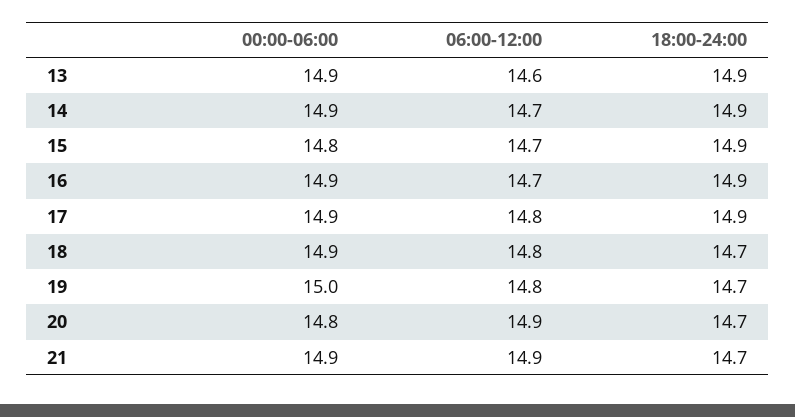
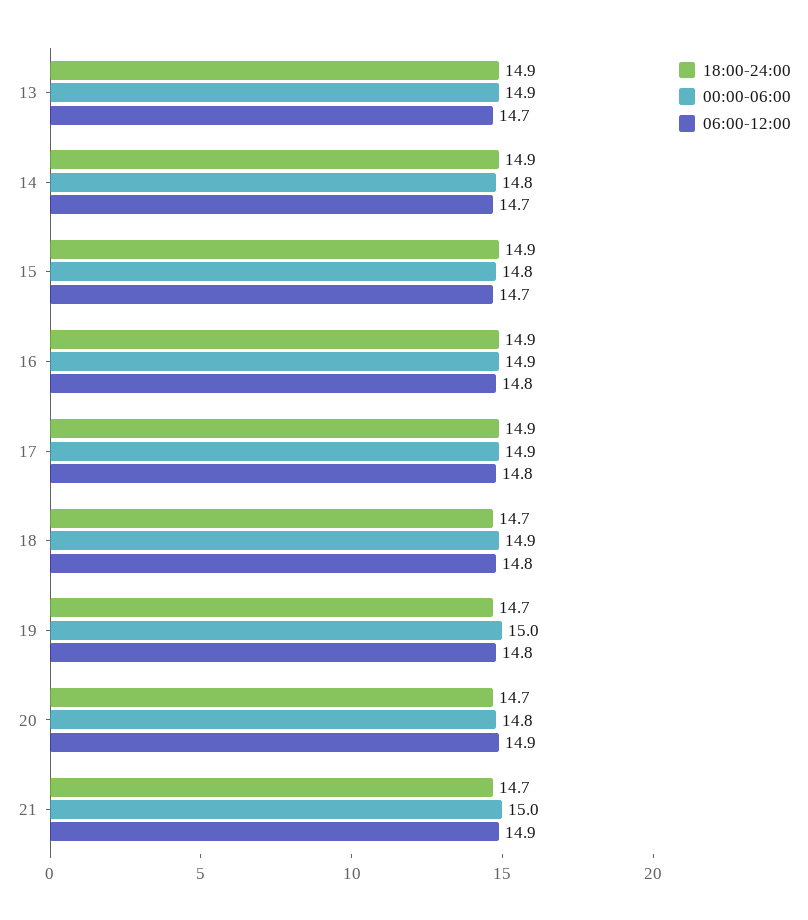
  {
    "00:00-06:00": {
      "13": 14.9,
-     "14": 14.9,
+     "14": 14.8,
      "15": 14.8,
      "16": 14.9,
      "17": 14.9,
      "18": 14.9,
      "19": 15,
      "20": 14.8,
-     "21": 14.9
+     "21": 15
    },
    "06:00-12:00": {
-     "13": 14.6,
+     "13": 14.7,
      "14": 14.7,
      "15": 14.7,
-     "16": 14.7,
+     "16": 14.8,
      "17": 14.8,
      "18": 14.8,
      "19": 14.8,
      "20": 14.9,
      "21": 14.9
    },
    "18:00-24:00": {
      "13": 14.9,
      "14": 14.9,
      "15": 14.9,
      "16": 14.9,
      "17": 14.9,
      "18": 14.7,
      "19": 14.7,
      "20": 14.7,
      "21": 14.7
    }
  }

